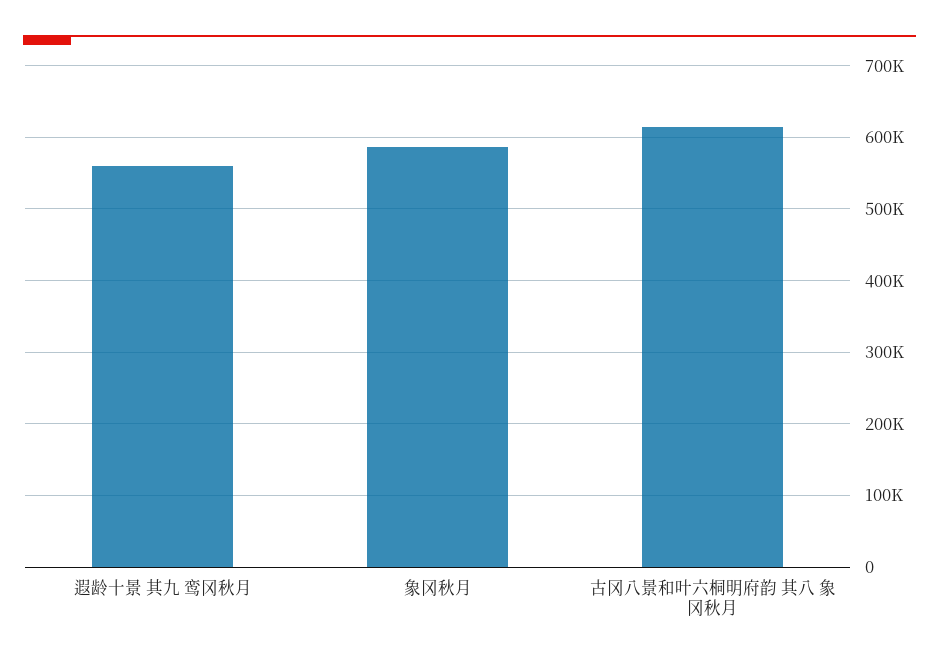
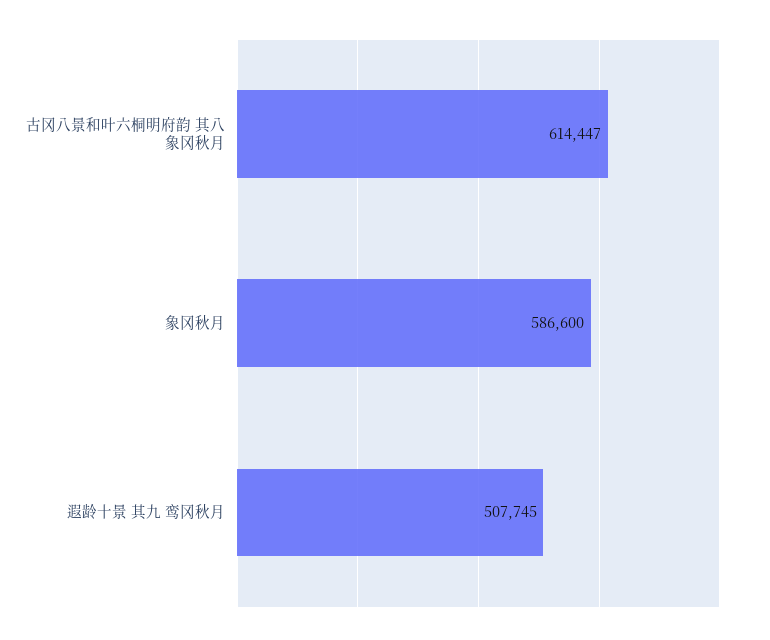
  {
-   "遐龄十景 其九 鸾冈秋月": 560000,
+   "遐龄十景 其九 鸾冈秋月": 507745,
    "象冈秋月": 586600,
    "古冈八景和叶六桐明府韵 其八 象冈秋月": 614447
  }

